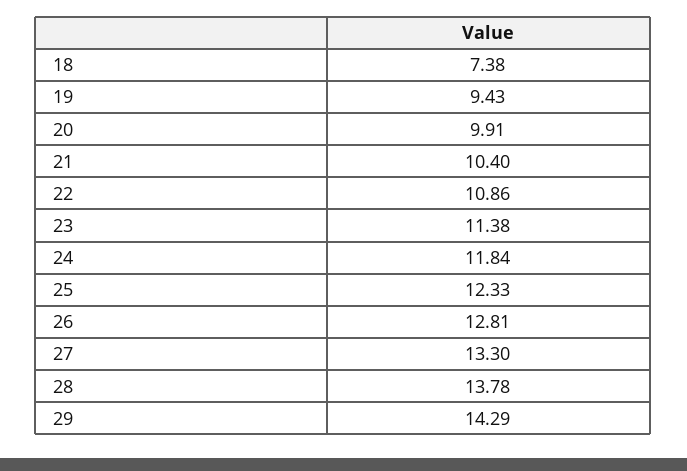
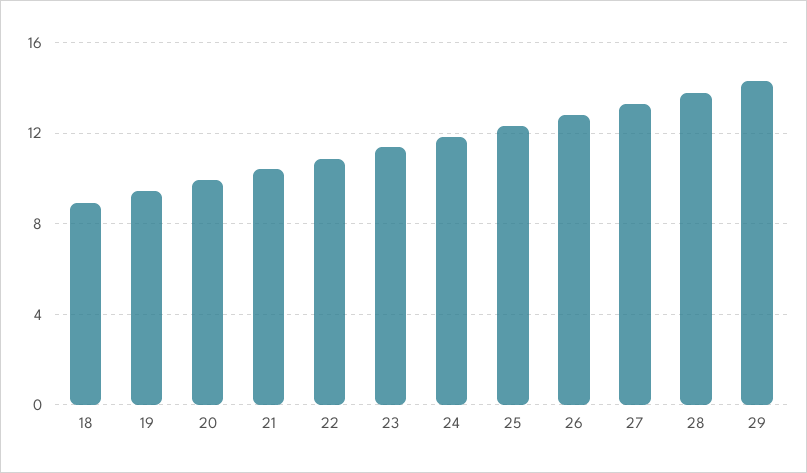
  {
-   "18": 7.38,
+   "18": 9,
    "19": 9.43,
    "20": 9.91,
    "21": 10.4,
    "22": 10.86,
    "23": 11.38,
    "24": 11.84,
    "25": 12.33,
    "26": 12.81,
    "27": 13.3,
    "28": 13.78,
    "29": 14.29
  }

